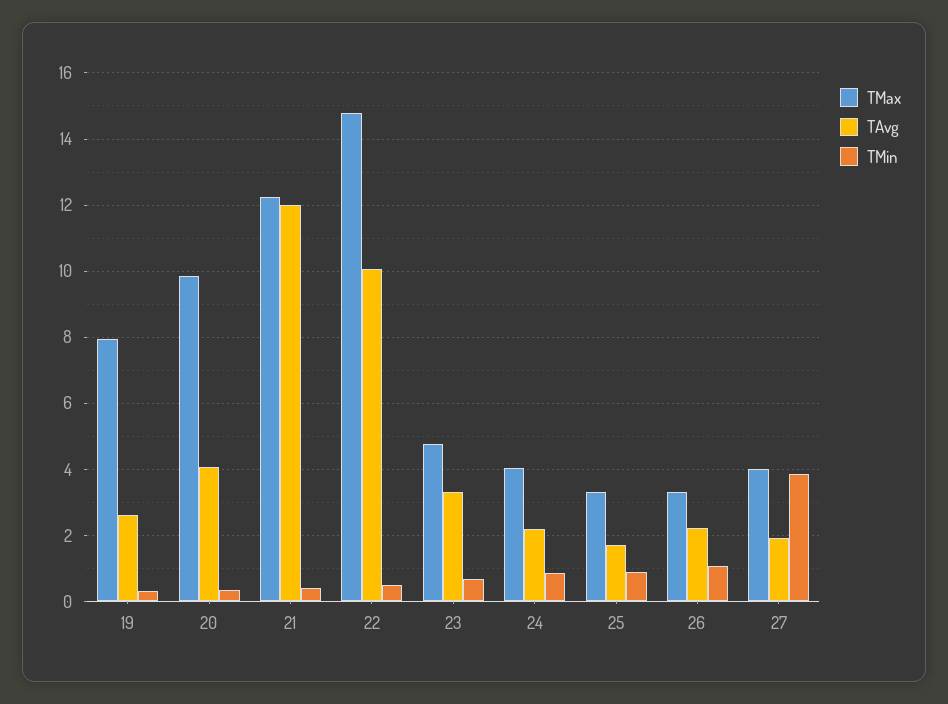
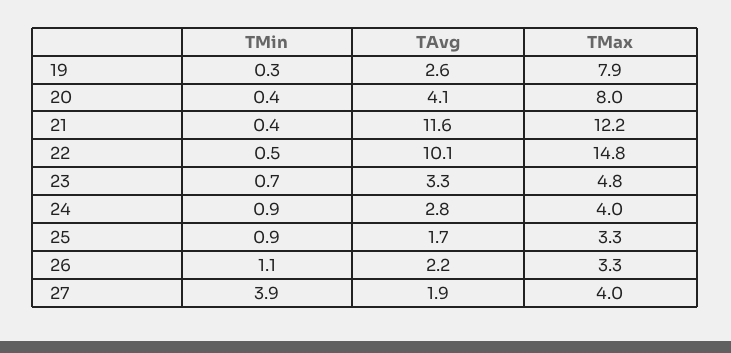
  {
    "TMax": {
      "19": 7.9,
-     "20": 9.8,
+     "20": 8,
      "21": 12.2,
      "22": 14.8,
      "23": 4.8,
      "24": 4,
      "25": 3.3,
      "26": 3.3,
      "27": 4
    },
    "TAvg": {
      "19": 2.6,
      "20": 4.1,
-     "21": 12,
+     "21": 11.6,
      "22": 10.1,
      "23": 3.3,
-     "24": 2.2,
+     "24": 2.8,
      "25": 1.7,
      "26": 2.2,
      "27": 1.9
    },
    "TMin": {
      "19": 0.3,
      "20": 0.4,
      "21": 0.4,
      "22": 0.5,
      "23": 0.7,
      "24": 0.9,
      "25": 0.9,
      "26": 1.1,
      "27": 3.9
    }
  }

